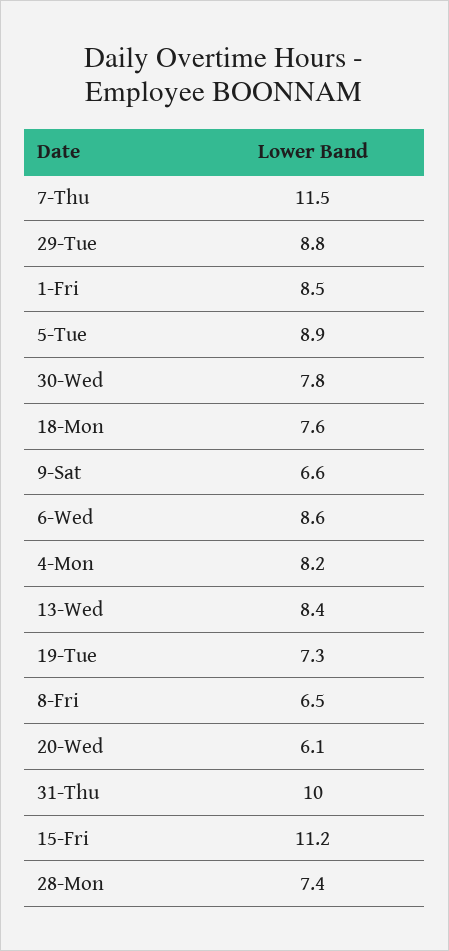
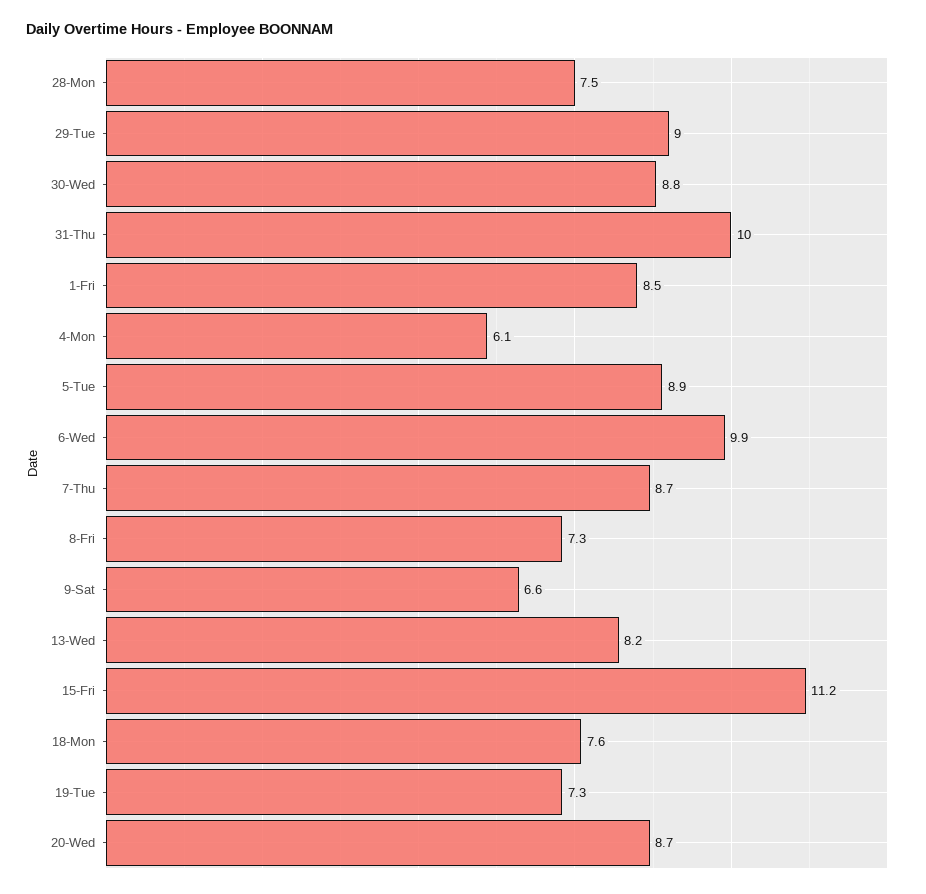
  {
-   "7-Thu": 11.5,
+   "7-Thu": 8.7,
-   "29-Tue": 8.8,
+   "29-Tue": 9,
    "1-Fri": 8.5,
    "5-Tue": 8.9,
-   "30-Wed": 7.8,
+   "30-Wed": 8.8,
    "18-Mon": 7.6,
    "9-Sat": 6.6,
-   "6-Wed": 8.6,
+   "6-Wed": 9.9,
-   "4-Mon": 8.2,
+   "4-Mon": 6.1,
-   "13-Wed": 8.4,
+   "13-Wed": 8.2,
    "19-Tue": 7.3,
-   "8-Fri": 6.5,
+   "8-Fri": 7.3,
-   "20-Wed": 6.1,
+   "20-Wed": 8.7,
    "31-Thu": 10,
    "15-Fri": 11.2,
-   "28-Mon": 7.4
+   "28-Mon": 7.5
  }

